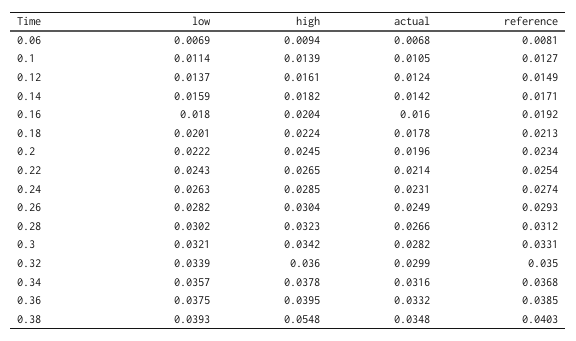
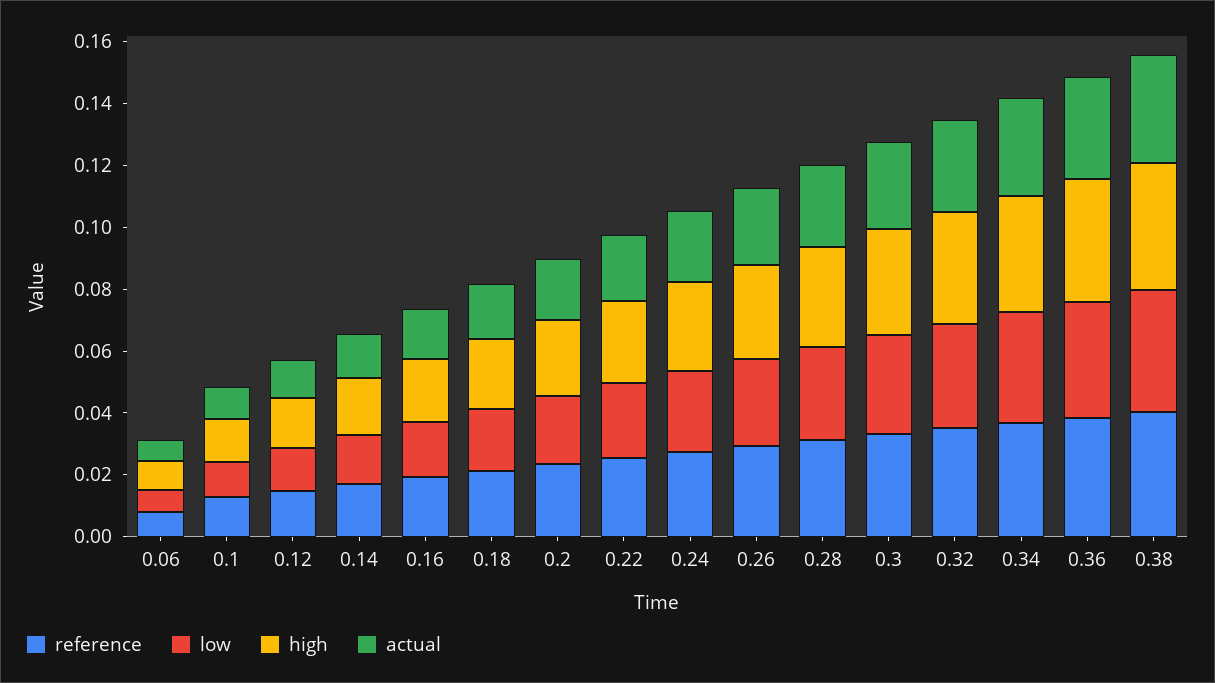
  {
    "low": {
      "0.06": 0.0069,
      "0.1": 0.0114,
      "0.12": 0.0137,
      "0.14": 0.0159,
      "0.16": 0.018,
      "0.18": 0.0201,
      "0.2": 0.0222,
      "0.22": 0.0243,
      "0.24": 0.0263,
      "0.26": 0.0282,
      "0.28": 0.0302,
      "0.3": 0.0321,
      "0.32": 0.0339,
      "0.34": 0.0357,
      "0.36": 0.0375,
      "0.38": 0.0393
    },
    "high": {
      "0.06": 0.0094,
      "0.1": 0.0139,
      "0.12": 0.0161,
      "0.14": 0.0182,
      "0.16": 0.0204,
      "0.18": 0.0224,
      "0.2": 0.0245,
      "0.22": 0.0265,
      "0.24": 0.0285,
      "0.26": 0.0304,
      "0.28": 0.0323,
      "0.3": 0.0342,
      "0.32": 0.036,
      "0.34": 0.0378,
      "0.36": 0.0395,
-     "0.38": 0.0548
+     "0.38": 0.04
    },
    "actual": {
      "0.06": 0.0068,
      "0.1": 0.0105,
      "0.12": 0.0124,
      "0.14": 0.0142,
      "0.16": 0.016,
      "0.18": 0.0178,
      "0.2": 0.0196,
      "0.22": 0.0214,
      "0.24": 0.0231,
      "0.26": 0.0249,
      "0.28": 0.0266,
      "0.3": 0.0282,
      "0.32": 0.0299,
      "0.34": 0.0316,
      "0.36": 0.0332,
      "0.38": 0.0348
    },
    "reference": {
      "0.06": 0.0081,
      "0.1": 0.0127,
      "0.12": 0.0149,
      "0.14": 0.0171,
      "0.16": 0.0192,
      "0.18": 0.0213,
      "0.2": 0.0234,
      "0.22": 0.0254,
      "0.24": 0.0274,
      "0.26": 0.0293,
      "0.28": 0.0312,
      "0.3": 0.0331,
      "0.32": 0.035,
      "0.34": 0.0368,
      "0.36": 0.0385,
      "0.38": 0.0403
    }
  }

